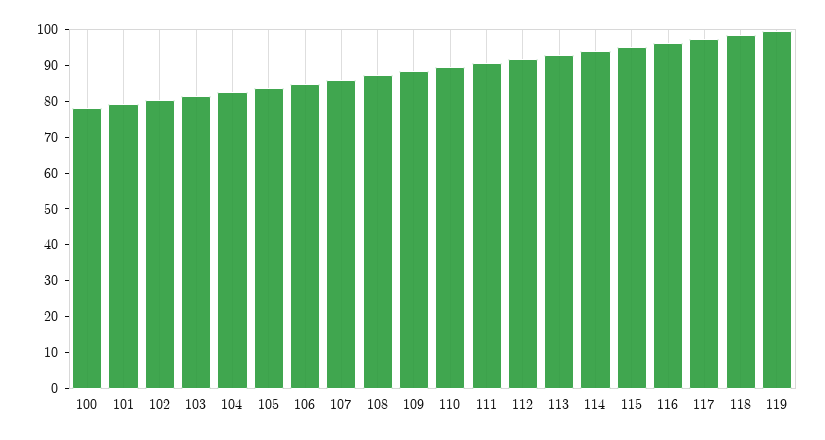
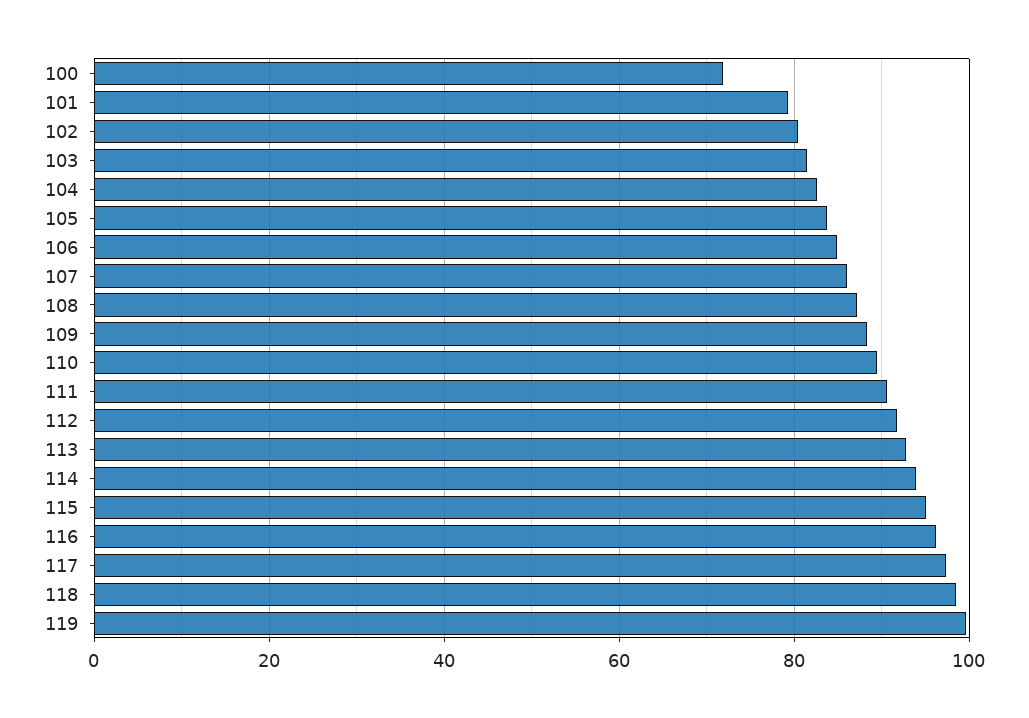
  {
-   "100": 77.5,
+   "100": 72,
    "101": 80,
    "102": 80,
    "103": 82,
    "104": 82,
    "105": 84,
    "106": 84,
    "107": 86,
    "108": 88,
    "109": 88,
    "110": 90,
    "111": 90,
    "112": 92,
    "113": 92,
    "114": 94,
    "115": 96,
    "116": 96,
    "117": 98,
    "118": 98,
    "119": 100
  }

